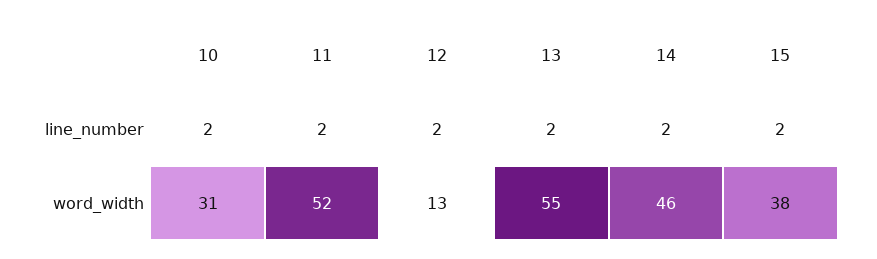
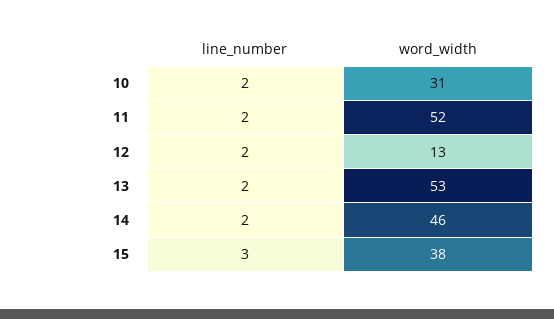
  {
    "10": {
      "line_number": 2,
      "word_width": 31
    },
    "11": {
      "line_number": 2,
      "word_width": 52
    },
    "12": {
      "line_number": 2,
      "word_width": 13
    },
    "13": {
      "line_number": 2,
-     "word_width": 55
+     "word_width": 53
    },
    "14": {
      "line_number": 2,
      "word_width": 46
    },
    "15": {
-     "line_number": 2,
+     "line_number": 3,
      "word_width": 38
    }
  }

